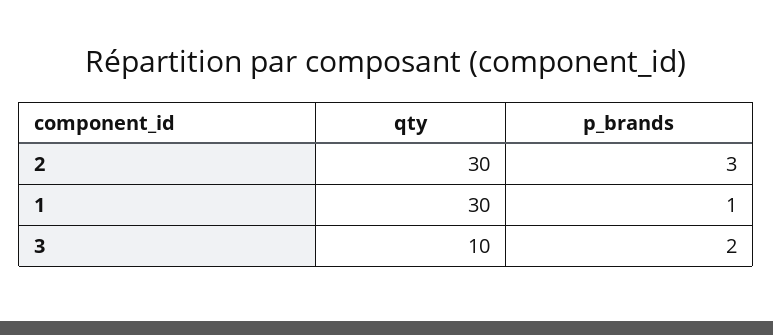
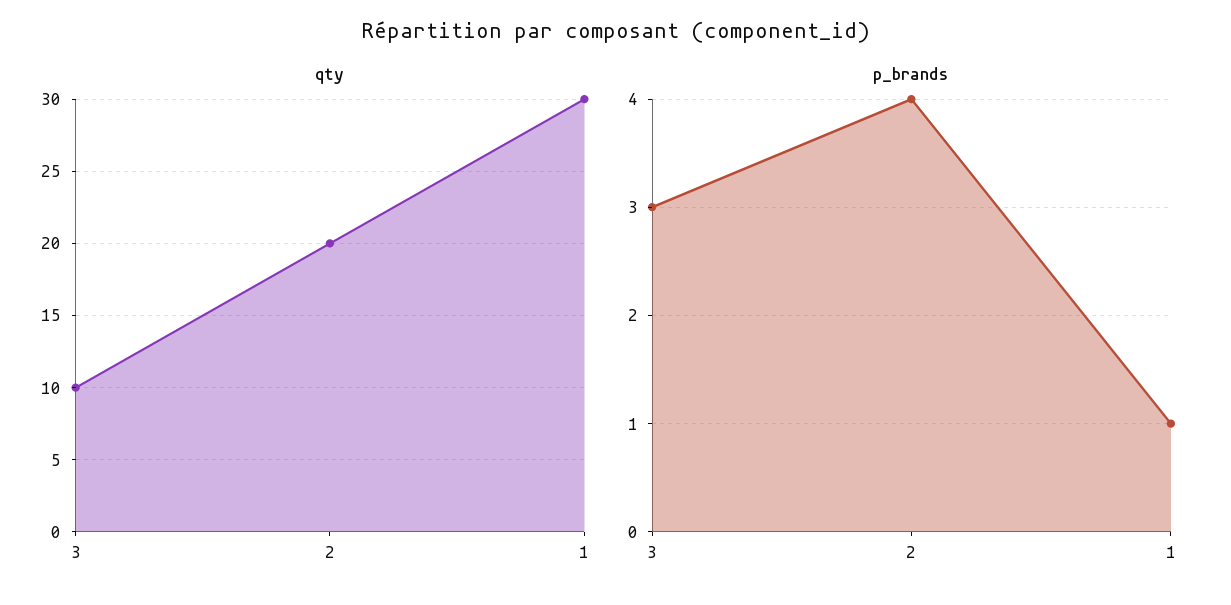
  {
    "qty": {
-     "2": 30,
+     "2": 20,
      "1": 30,
      "3": 10
    },
    "p_brands": {
-     "2": 3,
+     "2": 4,
      "1": 1,
-     "3": 2
+     "3": 3
    }
  }

